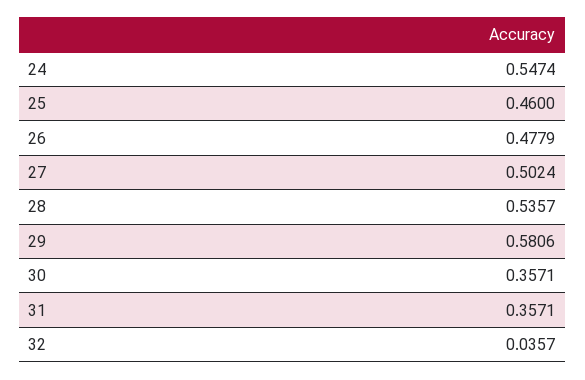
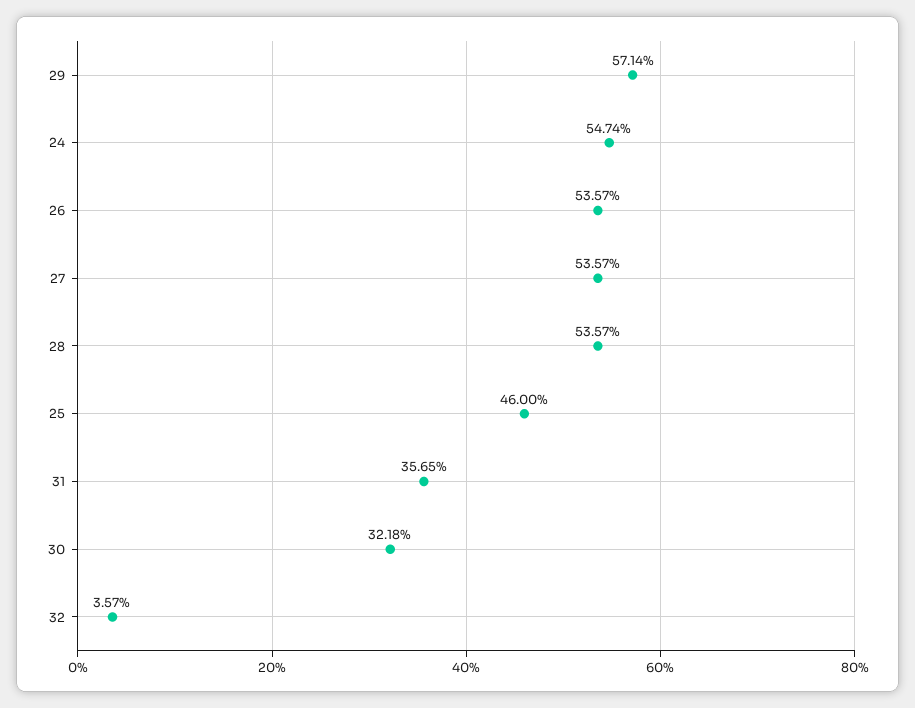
  {
    "24": 0.5474,
    "25": 0.46,
-   "26": 0.4779,
+   "26": 0.5357,
-   "27": 0.5024,
+   "27": 0.5357,
    "28": 0.5357,
-   "29": 0.5806,
+   "29": 0.5714,
-   "30": 0.3571,
+   "30": 0.3218,
-   "31": 0.3571,
+   "31": 0.3565,
    "32": 0.0357
  }

